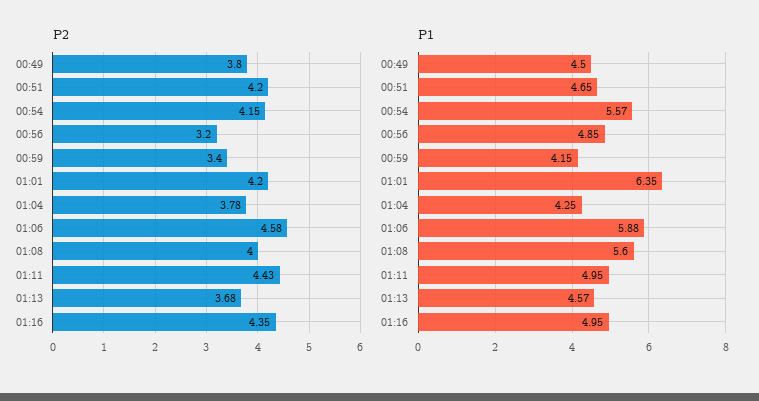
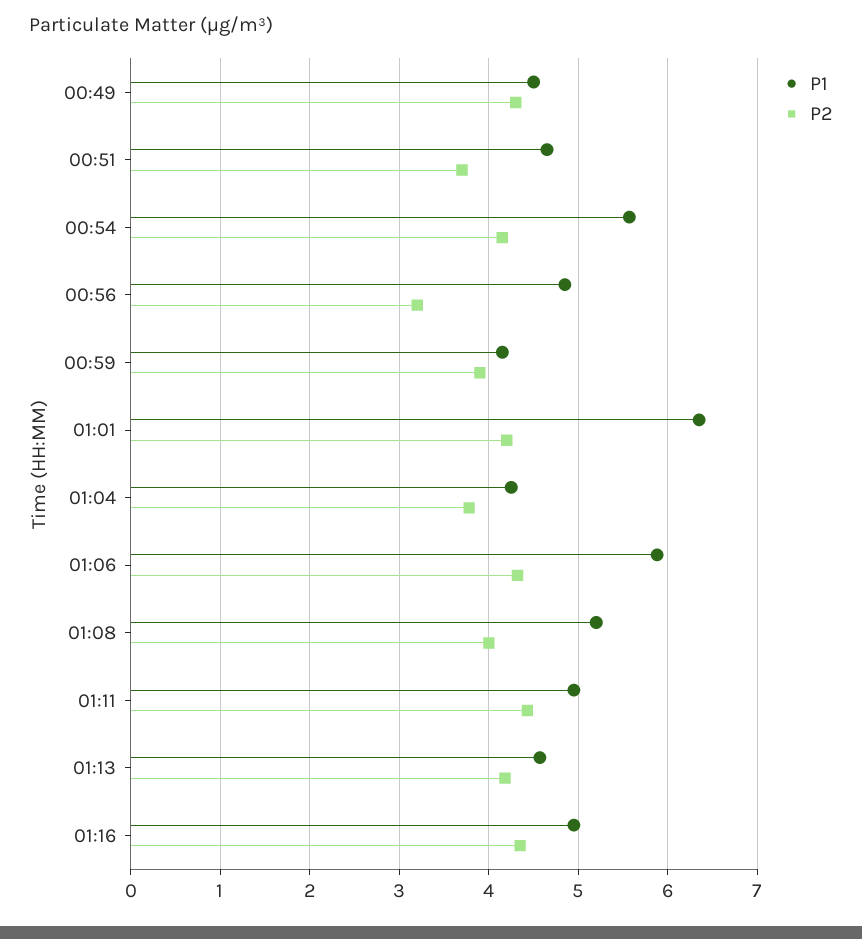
  {
    "P2": {
-     "00:49": 3.8,
+     "00:49": 4.3,
-     "00:51": 4.2,
+     "00:51": 3.7,
      "00:54": 4.15,
      "00:56": 3.2,
-     "00:59": 3.4,
+     "00:59": 3.9,
      "01:01": 4.2,
      "01:04": 3.78,
-     "01:06": 4.58,
+     "01:06": 4.3,
      "01:08": 4,
      "01:11": 4.43,
-     "01:13": 3.68,
+     "01:13": 4.2,
      "01:16": 4.35
    },
    "P1": {
      "00:49": 4.5,
      "00:51": 4.65,
      "00:54": 5.57,
      "00:56": 4.85,
      "00:59": 4.15,
      "01:01": 6.35,
      "01:04": 4.25,
      "01:06": 5.88,
-     "01:08": 5.6,
+     "01:08": 5.2,
      "01:11": 4.95,
      "01:13": 4.57,
      "01:16": 4.95
    }
  }

